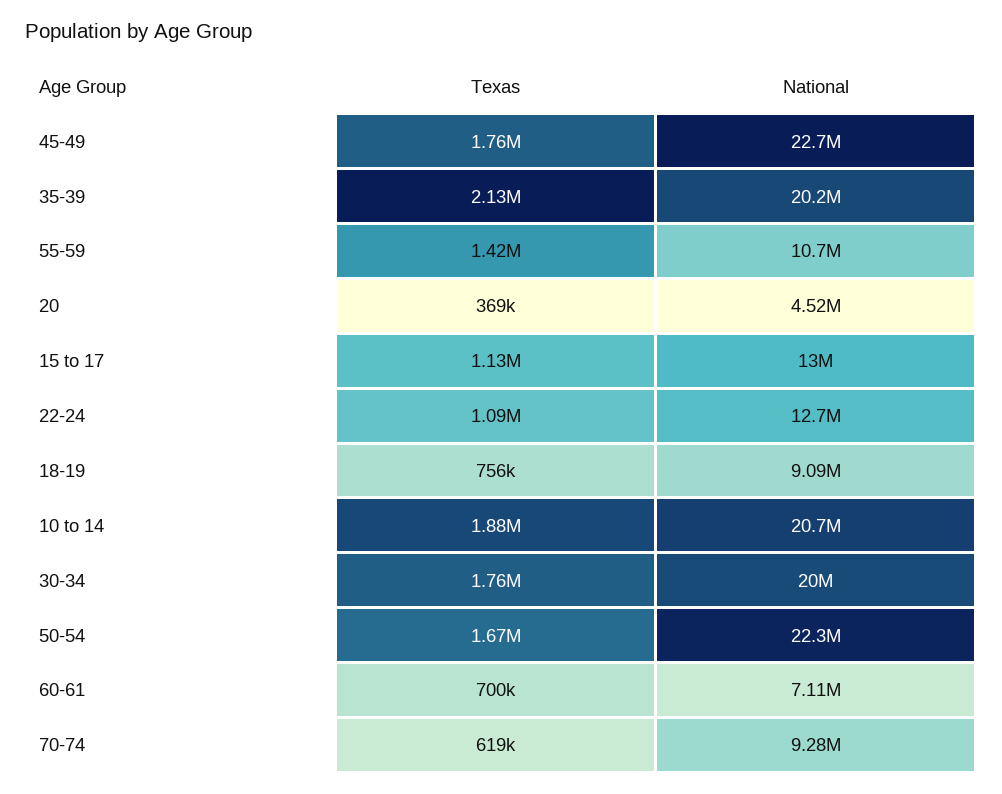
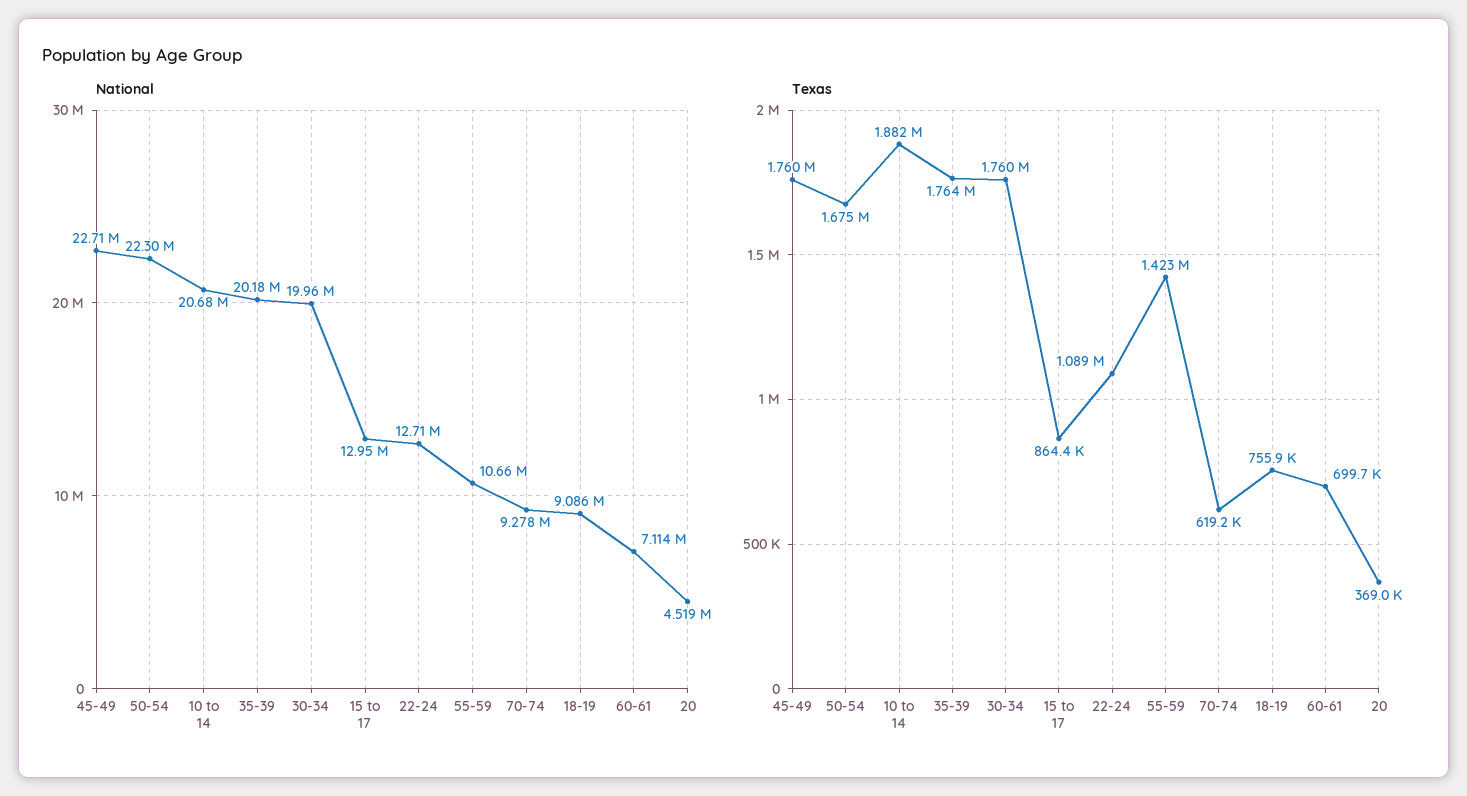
  {
    "Texas": {
      "45-49": 1760000,
-     "35-39": 2130000,
+     "35-39": 1764000,
      "55-59": 1423000,
      "20": 369000,
-     "15 to 17": 1130000,
+     "15 to 17": 864400,
      "22-24": 1089000,
      "18-19": 755900,
      "10 to 14": 1882000,
      "30-34": 1760000,
      "50-54": 1675000,
      "60-61": 699700,
      "70-74": 619200
    },
    "National": {
      "45-49": 22710000,
      "35-39": 20180000,
      "55-59": 10660000,
      "20": 4519000,
      "15 to 17": 12950000,
      "22-24": 12710000,
      "18-19": 9086000,
      "10 to 14": 20680000,
      "30-34": 19960000,
      "50-54": 22300000,
      "60-61": 7114000,
      "70-74": 9278000
    }
  }

